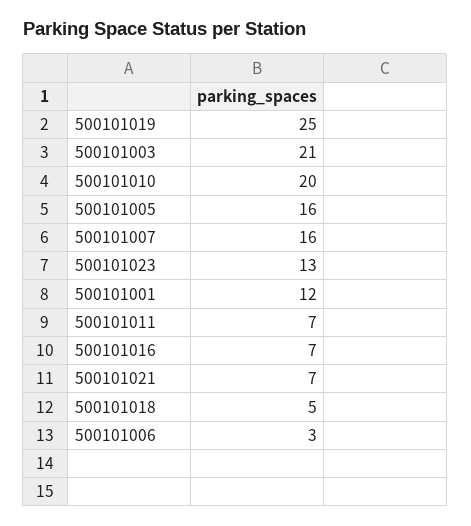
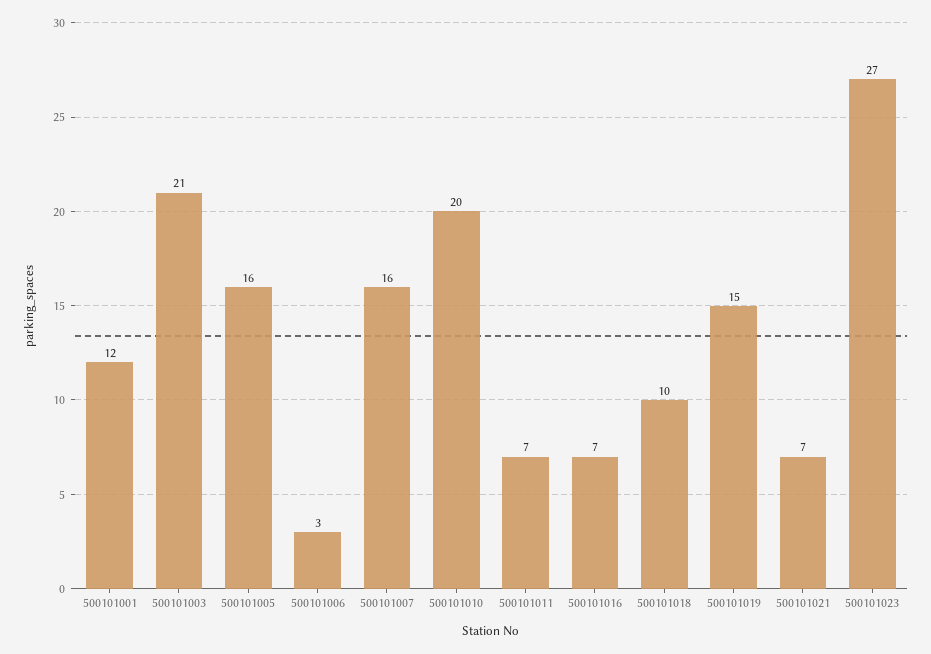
  {
-   "500101019": 25,
+   "500101019": 15,
    "500101003": 21,
    "500101010": 20,
    "500101005": 16,
    "500101007": 16,
-   "500101023": 13,
+   "500101023": 27,
    "500101001": 12,
    "500101011": 7,
    "500101016": 7,
    "500101021": 7,
-   "500101018": 5,
+   "500101018": 10,
    "500101006": 3
  }

